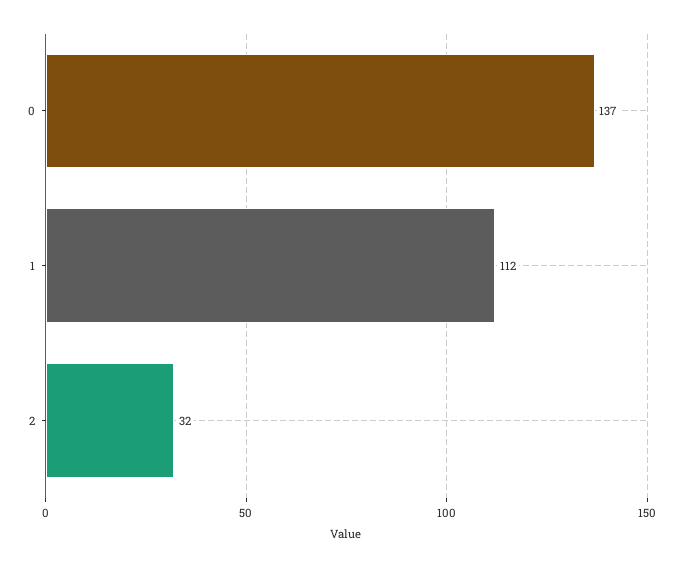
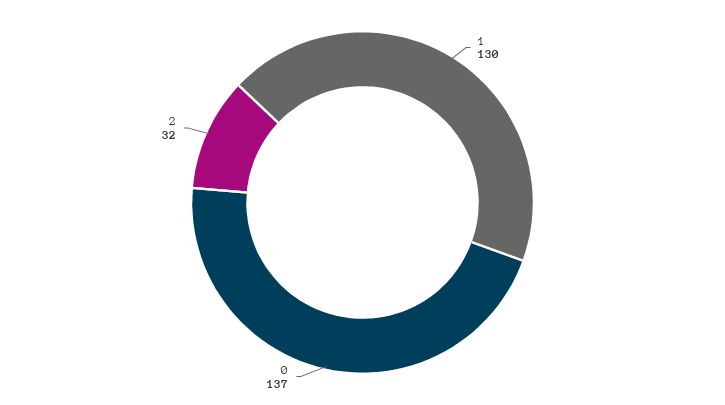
  {
    "0": 137,
-   "1": 112,
+   "1": 130,
    "2": 32
  }

